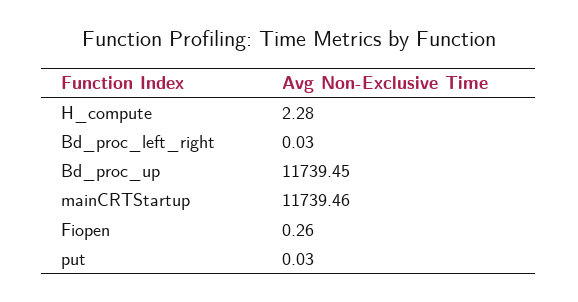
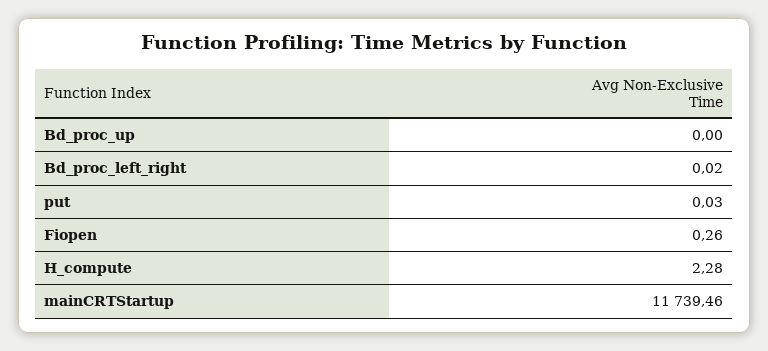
  {
    "H_compute": 2.28,
-   "Bd_proc_left_right": 0.03,
+   "Bd_proc_left_right": 0.02,
-   "Bd_proc_up": 11739.45,
+   "Bd_proc_up": 0,
    "mainCRTStartup": 11739.46,
    "Fiopen": 0.26,
    "put": 0.03
  }

